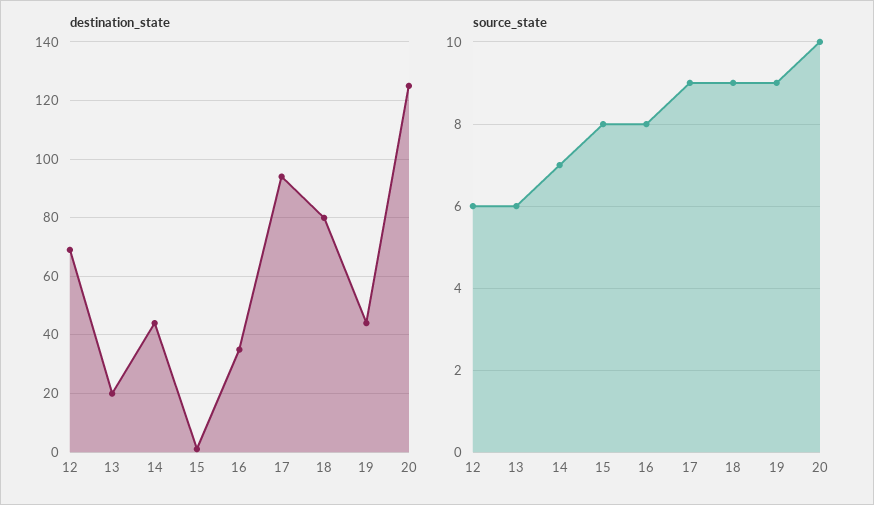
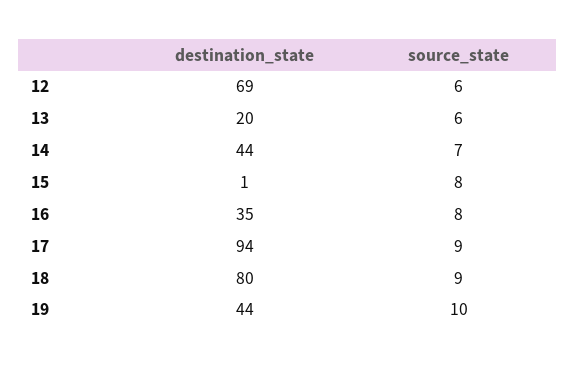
  {
    "destination_state": {
      "12": 69,
      "13": 20,
      "14": 44,
      "15": 1,
      "16": 35,
      "17": 94,
      "18": 80,
-     "19": 44,
+     "19": 44
-     "20": 125
    },
    "source_state": {
      "12": 6,
      "13": 6,
      "14": 7,
      "15": 8,
      "16": 8,
      "17": 9,
      "18": 9,
-     "19": 9,
+     "19": 10
-     "20": 10
    }
  }

